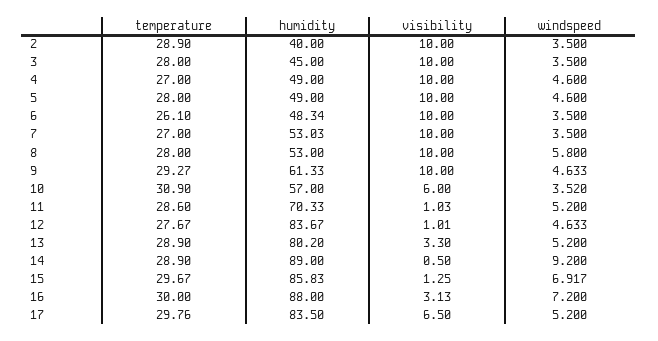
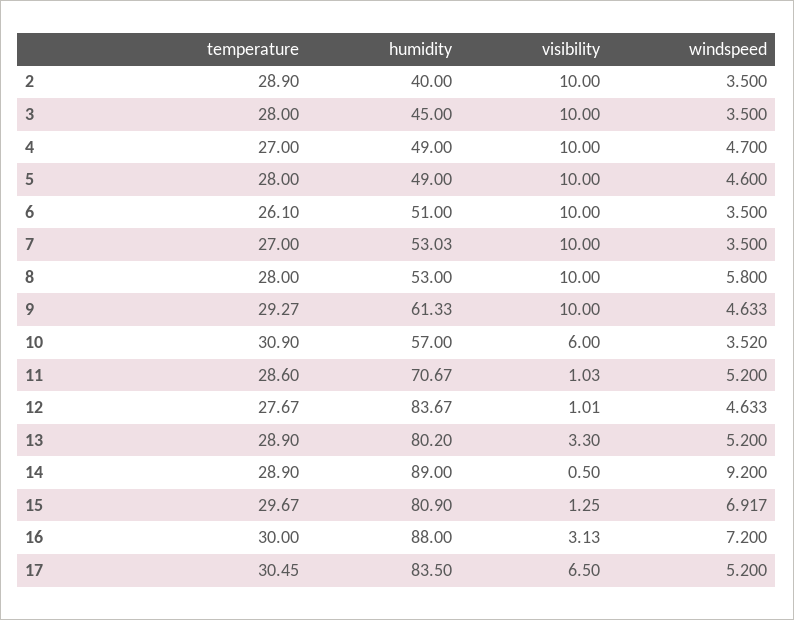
  {
    "temperature": {
      "2": 28.9,
      "3": 28,
      "4": 27,
      "5": 28,
      "6": 26.1,
      "7": 27,
      "8": 28,
      "9": 29.27,
      "10": 30.9,
      "11": 28.6,
      "12": 27.67,
      "13": 28.9,
      "14": 28.9,
      "15": 29.67,
      "16": 30,
-     "17": 29.76
+     "17": 30.45
    },
    "humidity": {
      "2": 40,
      "3": 45,
      "4": 49,
      "5": 49,
-     "6": 48.34,
+     "6": 51,
      "7": 53.03,
      "8": 53,
      "9": 61.33,
      "10": 57,
-     "11": 70.33,
+     "11": 70.67,
      "12": 83.67,
      "13": 80.2,
      "14": 89,
-     "15": 85.83,
+     "15": 80.9,
      "16": 88,
      "17": 83.5
    },
    "visibility": {
      "2": 10,
      "3": 10,
      "4": 10,
      "5": 10,
      "6": 10,
      "7": 10,
      "8": 10,
      "9": 10,
      "10": 6,
      "11": 1.03,
      "12": 1.01,
      "13": 3.3,
      "14": 0.5,
      "15": 1.25,
      "16": 3.13,
      "17": 6.5
    },
    "windspeed": {
      "2": 3.5,
      "3": 3.5,
-     "4": 4.6,
+     "4": 4.7,
      "5": 4.6,
      "6": 3.5,
      "7": 3.5,
      "8": 5.8,
      "9": 4.633,
      "10": 3.52,
      "11": 5.2,
      "12": 4.633,
      "13": 5.2,
      "14": 9.2,
      "15": 6.917,
      "16": 7.2,
      "17": 5.2
    }
  }

